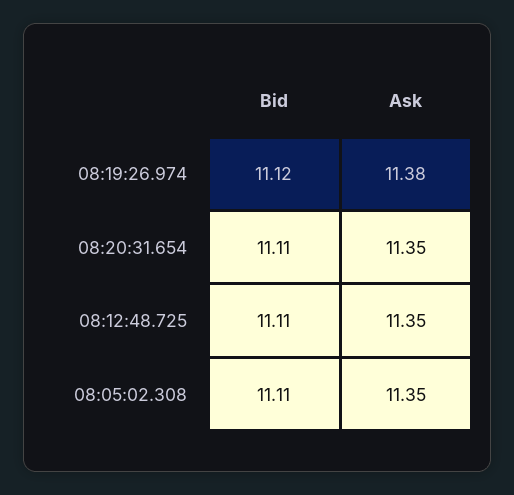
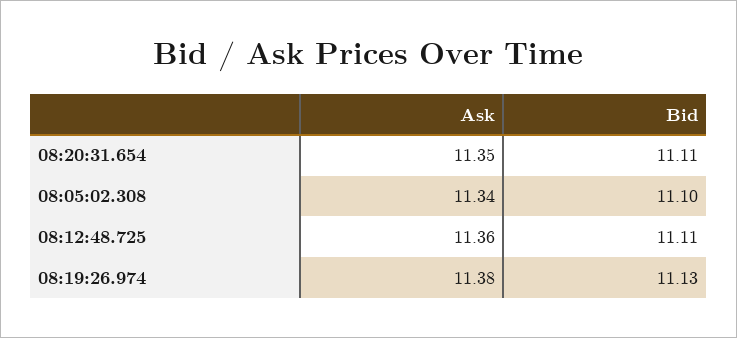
  {
    "Bid": {
-     "08:19:26.974": 11.12,
+     "08:19:26.974": 11.13,
      "08:20:31.654": 11.11,
      "08:12:48.725": 11.11,
-     "08:05:02.308": 11.11
+     "08:05:02.308": 11.1
    },
    "Ask": {
      "08:19:26.974": 11.38,
      "08:20:31.654": 11.35,
-     "08:12:48.725": 11.35,
+     "08:12:48.725": 11.36,
-     "08:05:02.308": 11.35
+     "08:05:02.308": 11.34
    }
  }

